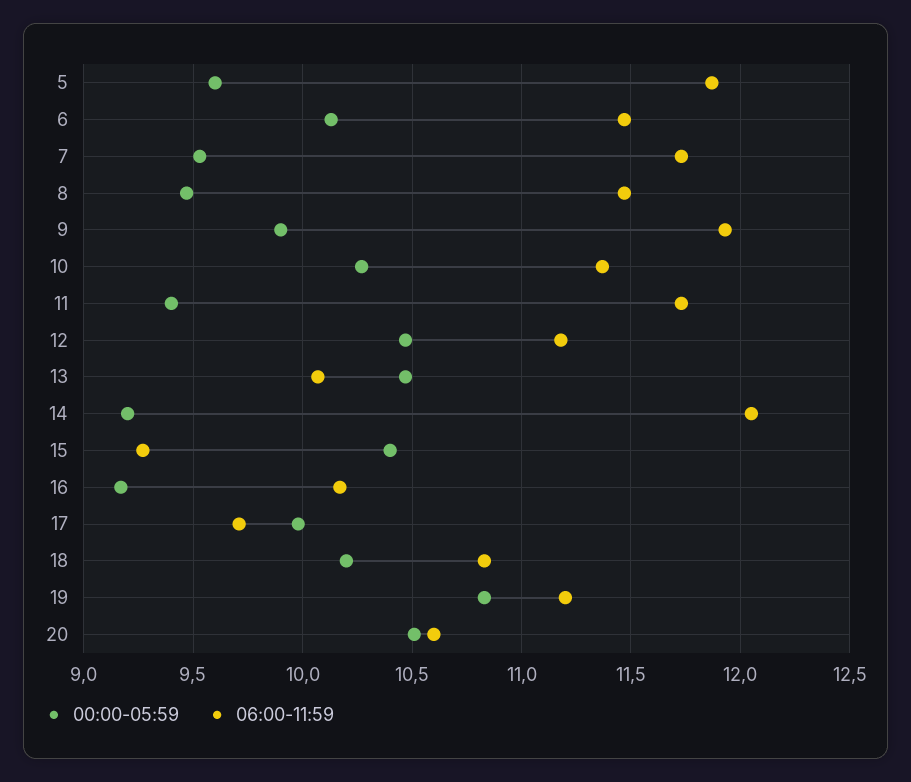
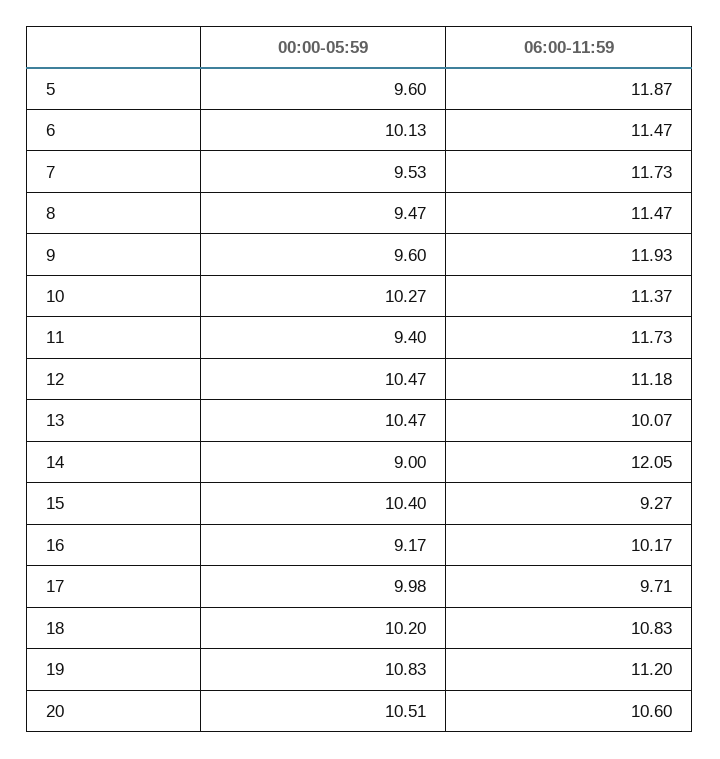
  {
    "00:00-05:59": {
      "5": 9.6,
      "6": 10.13,
      "7": 9.53,
      "8": 9.47,
-     "9": 9.9,
+     "9": 9.6,
      "10": 10.27,
      "11": 9.4,
      "12": 10.47,
      "13": 10.47,
-     "14": 9.2,
+     "14": 9,
      "15": 10.4,
      "16": 9.17,
      "17": 9.98,
      "18": 10.2,
      "19": 10.83,
      "20": 10.51
    },
    "06:00-11:59": {
      "5": 11.87,
      "6": 11.47,
      "7": 11.73,
      "8": 11.47,
      "9": 11.93,
      "10": 11.37,
      "11": 11.73,
      "12": 11.18,
      "13": 10.07,
      "14": 12.05,
      "15": 9.27,
      "16": 10.17,
      "17": 9.71,
      "18": 10.83,
      "19": 11.2,
      "20": 10.6
    }
  }

